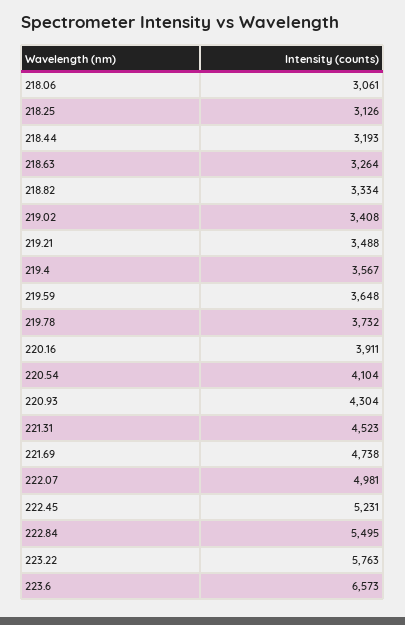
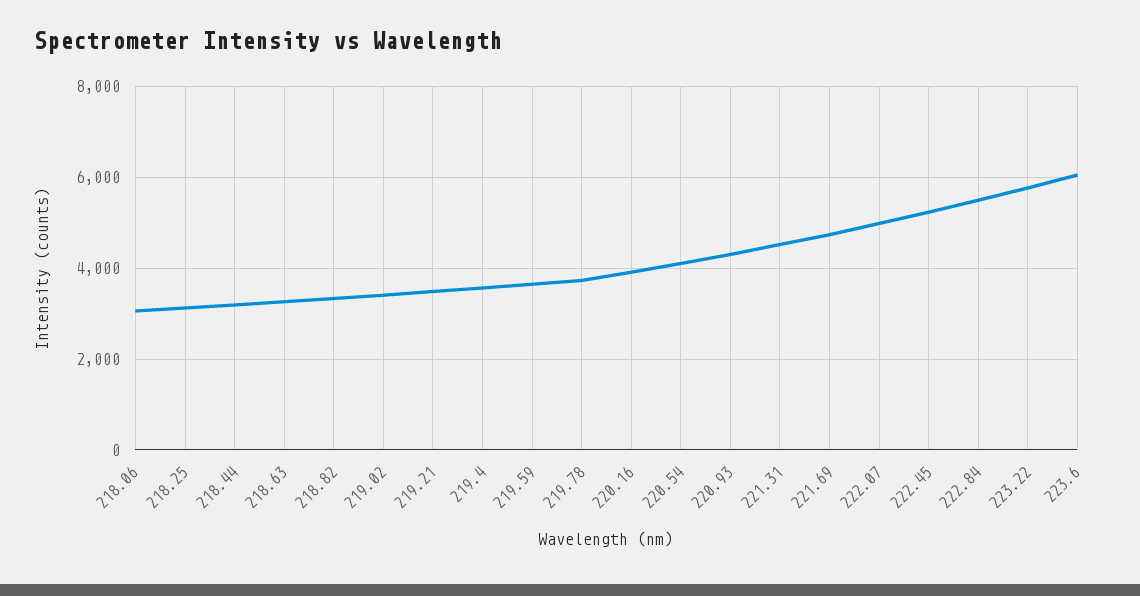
  {
    "218.06": 3061,
    "218.25": 3126,
    "218.44": 3193,
    "218.63": 3264,
    "218.82": 3334,
    "219.02": 3408,
    "219.21": 3488,
    "219.4": 3567,
    "219.59": 3648,
    "219.78": 3732,
    "220.16": 3911,
    "220.54": 4104,
    "220.93": 4304,
    "221.31": 4523,
    "221.69": 4738,
    "222.07": 4981,
    "222.45": 5231,
    "222.84": 5495,
    "223.22": 5763,
-   "223.6": 6573
+   "223.6": 6000
  }

